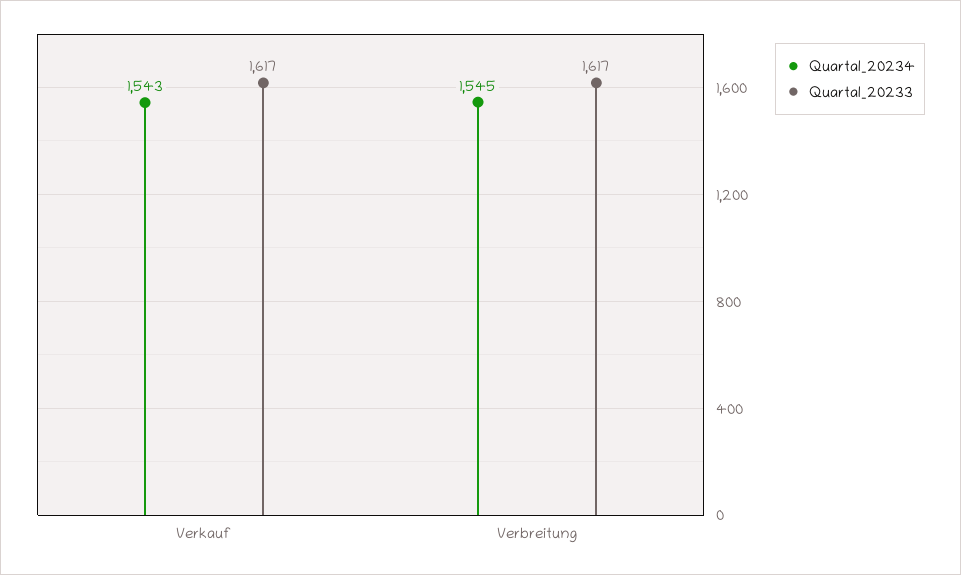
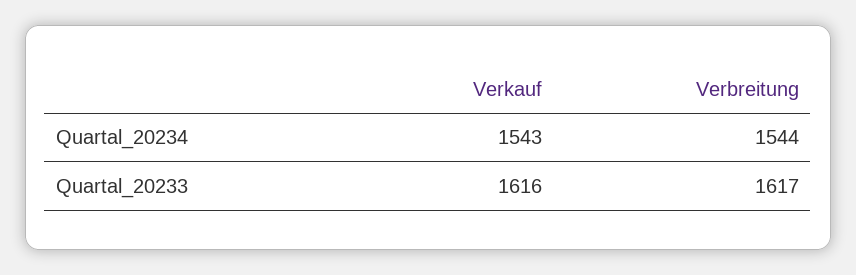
  {
    "Quartal_20234": {
      "Verkauf": 1543,
-     "Verbreitung": 1545
+     "Verbreitung": 1544
    },
    "Quartal_20233": {
-     "Verkauf": 1617,
+     "Verkauf": 1616,
      "Verbreitung": 1617
    }
  }

